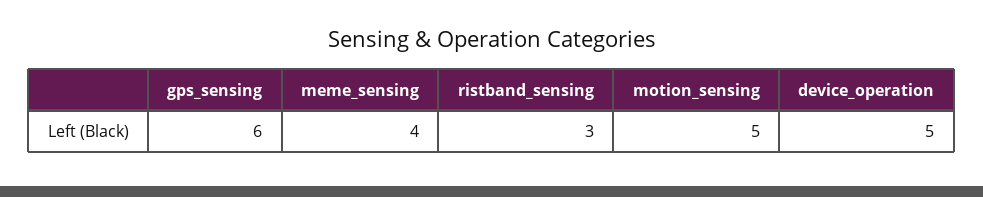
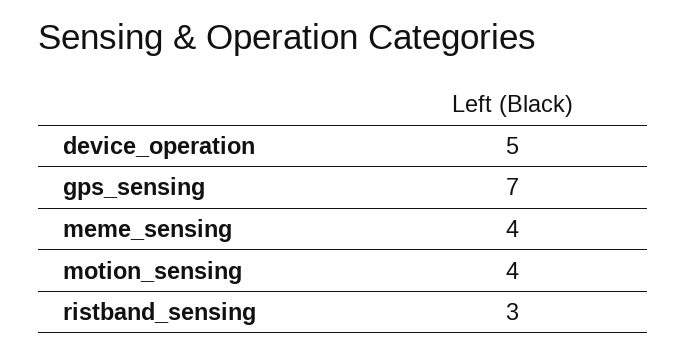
  {
-   "gps_sensing": 6,
+   "gps_sensing": 7,
    "meme_sensing": 4,
    "ristband_sensing": 3,
-   "motion_sensing": 5,
+   "motion_sensing": 4,
    "device_operation": 5
  }

